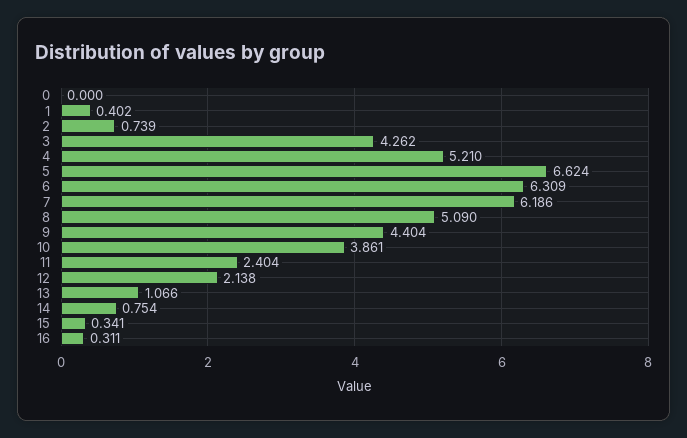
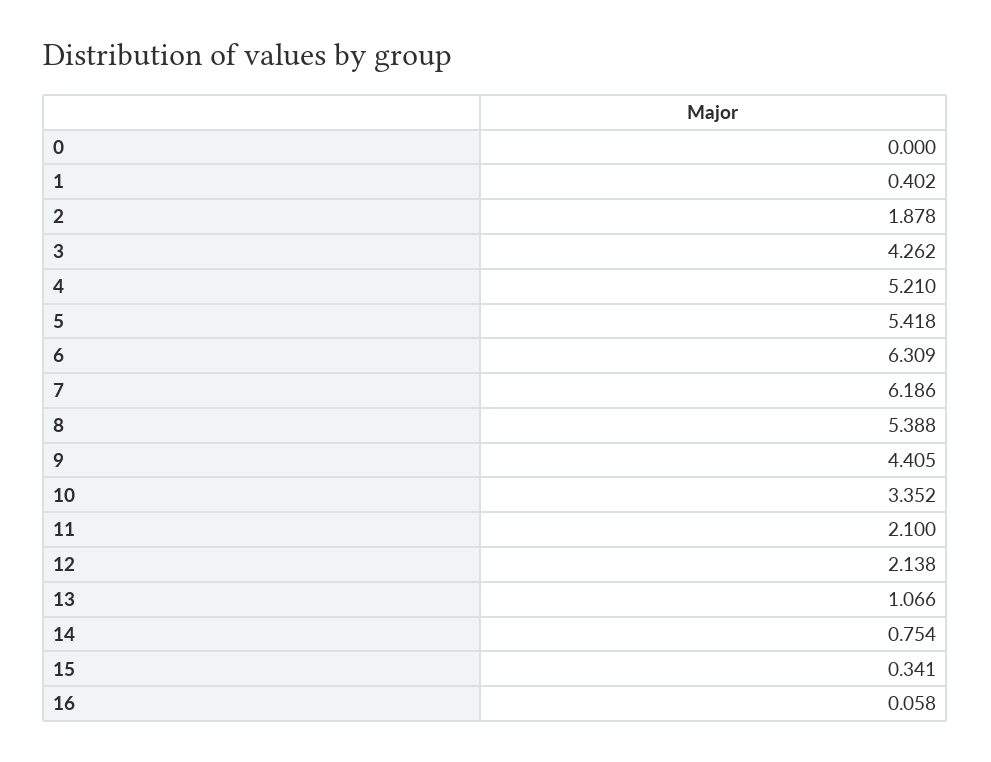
  {
    "0": 0,
    "1": 0.402,
-   "2": 0.739,
+   "2": 1.878,
    "3": 4.262,
    "4": 5.21,
-   "5": 6.624,
+   "5": 5.418,
    "6": 6.309,
    "7": 6.186,
-   "8": 5.09,
+   "8": 5.388,
-   "9": 4.404,
+   "9": 4.405,
-   "10": 3.861,
+   "10": 3.352,
-   "11": 2.404,
+   "11": 2.1,
    "12": 2.138,
    "13": 1.066,
    "14": 0.754,
    "15": 0.341,
-   "16": 0.311
+   "16": 0.058
  }

